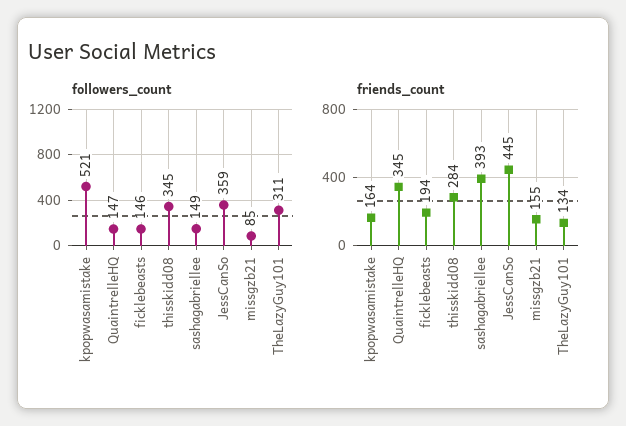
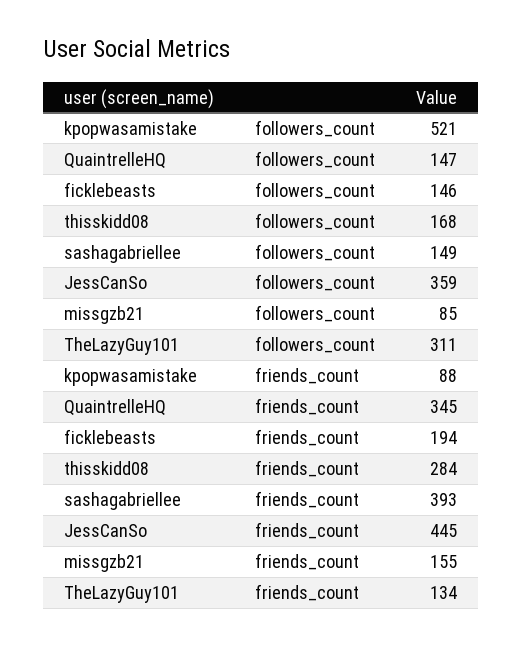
  {
    "followers_count": {
      "kpopwasamistake": 521,
      "QuaintrelleHQ": 147,
      "ficklebeasts": 146,
-     "thisskidd08": 345,
+     "thisskidd08": 168,
      "sashagabriellee": 149,
      "JessCanSo": 359,
      "missgzb21": 85,
      "TheLazyGuy101": 311
    },
    "friends_count": {
-     "kpopwasamistake": 164,
+     "kpopwasamistake": 88,
      "QuaintrelleHQ": 345,
      "ficklebeasts": 194,
      "thisskidd08": 284,
      "sashagabriellee": 393,
      "JessCanSo": 445,
      "missgzb21": 155,
      "TheLazyGuy101": 134
    }
  }

